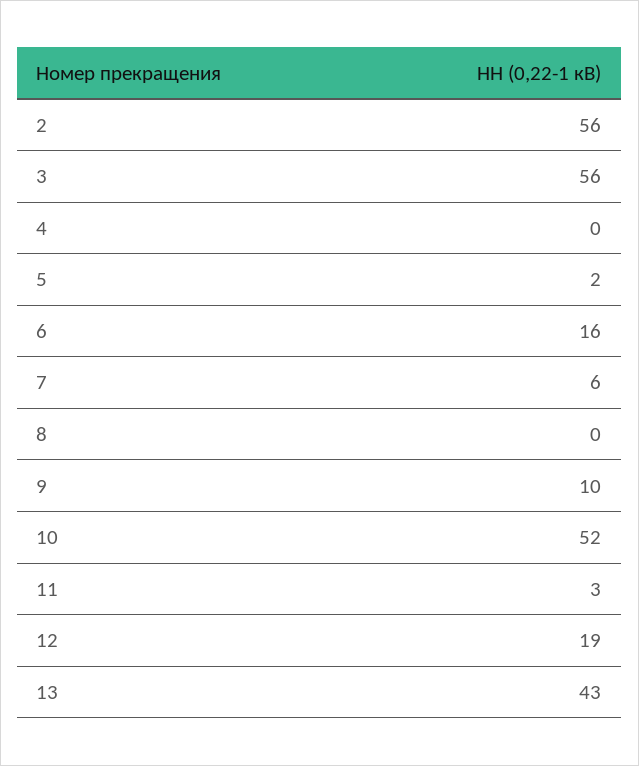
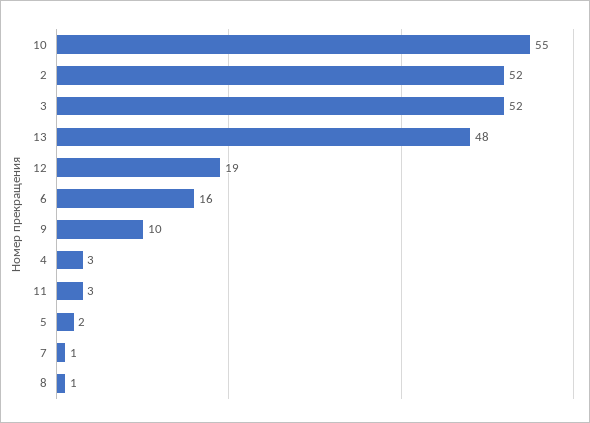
  {
-   "2": 56,
+   "2": 52,
-   "3": 56,
+   "3": 52,
-   "4": 0,
+   "4": 3,
    "5": 2,
    "6": 16,
-   "7": 6,
+   "7": 1,
-   "8": 0,
+   "8": 1,
    "9": 10,
-   "10": 52,
+   "10": 55,
    "11": 3,
    "12": 19,
-   "13": 43
+   "13": 48
  }

